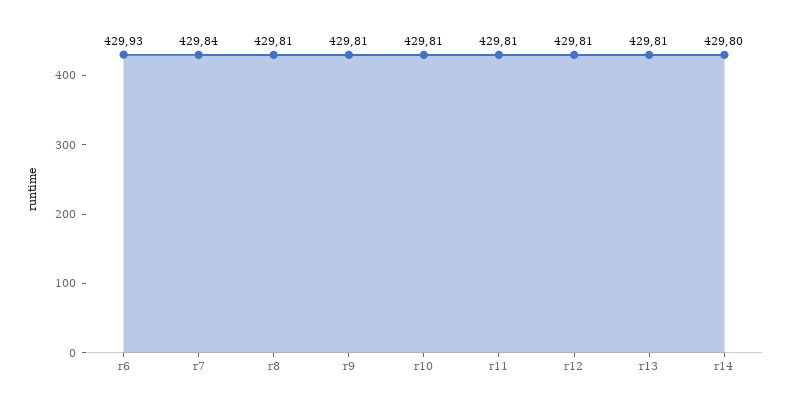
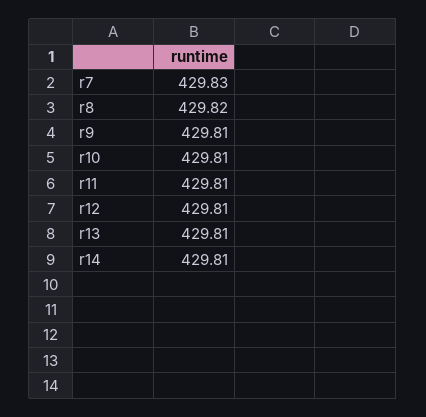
  {
-   "r6": 429.93,
-   "r7": 429.84,
+   "r7": 429.83,
-   "r8": 429.81,
+   "r8": 429.82,
    "r9": 429.81,
    "r10": 429.81,
    "r11": 429.81,
    "r12": 429.81,
    "r13": 429.81,
-   "r14": 429.8
+   "r14": 429.81
  }

